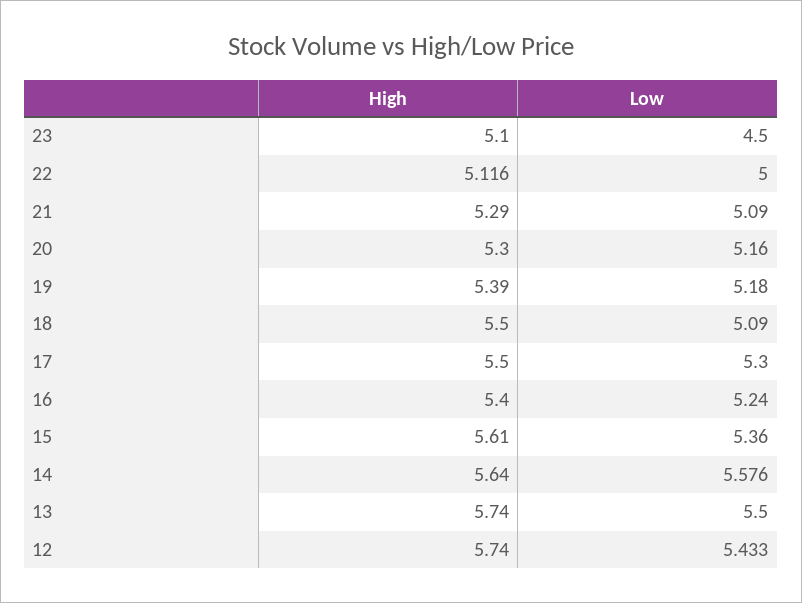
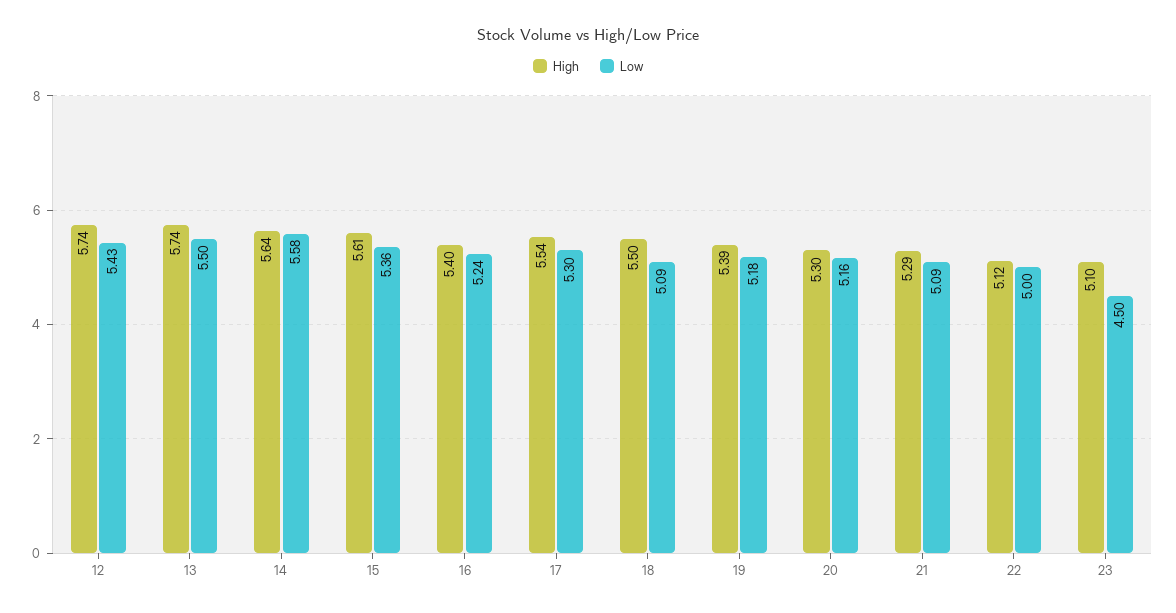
  {
    "High": {
      "23": 5.1,
      "22": 5.116,
      "21": 5.29,
      "20": 5.3,
      "19": 5.39,
      "18": 5.5,
-     "17": 5.5,
+     "17": 5.54,
      "16": 5.4,
      "15": 5.61,
      "14": 5.64,
      "13": 5.74,
      "12": 5.74
    },
    "Low": {
      "23": 4.5,
      "22": 5,
      "21": 5.09,
      "20": 5.16,
      "19": 5.18,
      "18": 5.09,
      "17": 5.3,
      "16": 5.24,
      "15": 5.36,
      "14": 5.576,
      "13": 5.5,
      "12": 5.433
    }
  }

